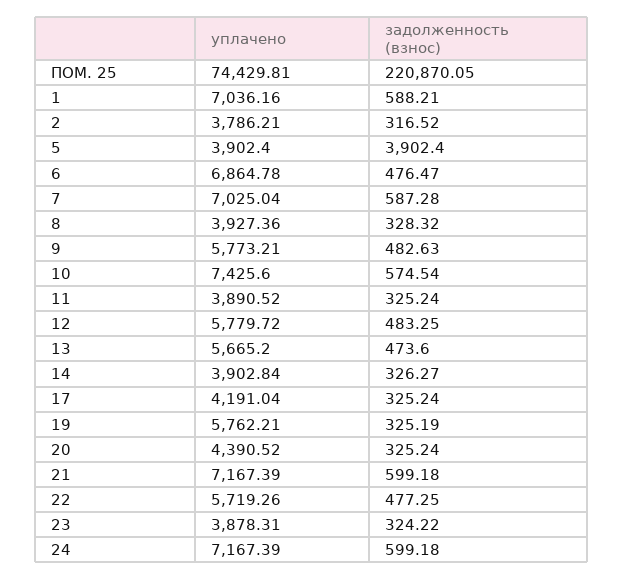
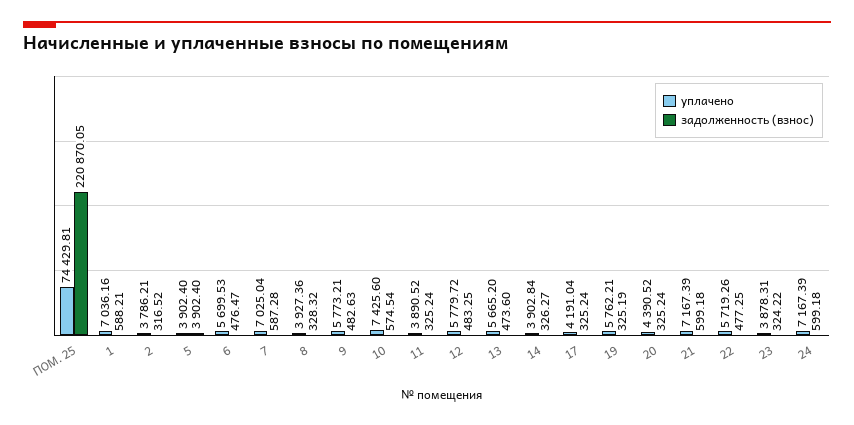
  {
    "уплачено": {
      "ПОМ. 25": 74429.81,
      "1": 7036.16,
      "2": 3786.21,
      "5": 3902.4,
-     "6": 6864.78,
+     "6": 5699.53,
      "7": 7025.04,
      "8": 3927.36,
      "9": 5773.21,
      "10": 7425.6,
      "11": 3890.52,
      "12": 5779.72,
      "13": 5665.2,
      "14": 3902.84,
      "17": 4191.04,
      "19": 5762.21,
      "20": 4390.52,
      "21": 7167.39,
      "22": 5719.26,
      "23": 3878.31,
      "24": 7167.39
    },
    "задолженность (взнос)": {
      "ПОМ. 25": 220870.05,
      "1": 588.21,
      "2": 316.52,
      "5": 3902.4,
      "6": 476.47,
      "7": 587.28,
      "8": 328.32,
      "9": 482.63,
      "10": 574.54,
      "11": 325.24,
      "12": 483.25,
      "13": 473.6,
      "14": 326.27,
      "17": 325.24,
      "19": 325.19,
      "20": 325.24,
      "21": 599.18,
      "22": 477.25,
      "23": 324.22,
      "24": 599.18
    }
  }

